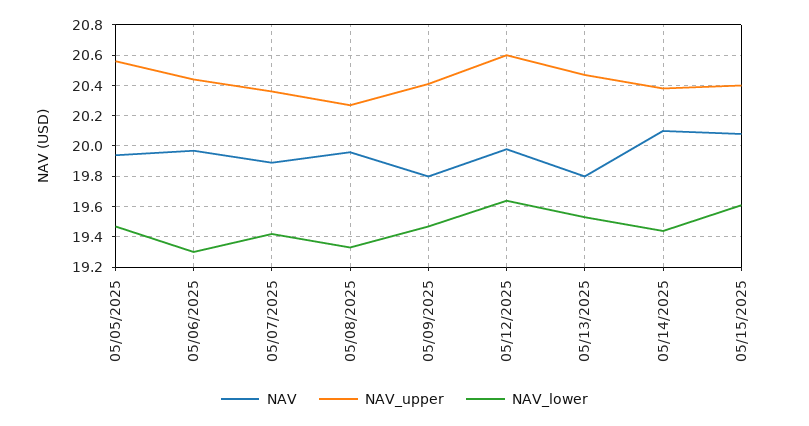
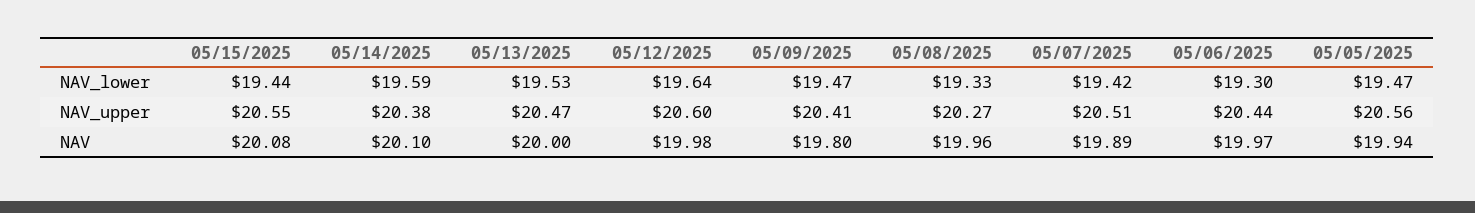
  {
    "NAV": {
      "05/05/2025": 19.94,
      "05/06/2025": 19.97,
      "05/07/2025": 19.89,
      "05/08/2025": 19.96,
      "05/09/2025": 19.8,
      "05/12/2025": 19.98,
-     "05/13/2025": 19.8,
+     "05/13/2025": 20,
      "05/14/2025": 20.1,
      "05/15/2025": 20.08
    },
    "NAV_upper": {
      "05/05/2025": 20.56,
      "05/06/2025": 20.44,
-     "05/07/2025": 20.35,
+     "05/07/2025": 20.51,
      "05/08/2025": 20.27,
      "05/09/2025": 20.41,
      "05/12/2025": 20.6,
      "05/13/2025": 20.47,
      "05/14/2025": 20.38,
-     "05/15/2025": 20.4
+     "05/15/2025": 20.55
    },
    "NAV_lower": {
      "05/05/2025": 19.47,
      "05/06/2025": 19.3,
      "05/07/2025": 19.42,
      "05/08/2025": 19.33,
      "05/09/2025": 19.47,
      "05/12/2025": 19.64,
      "05/13/2025": 19.53,
-     "05/14/2025": 19.45,
+     "05/14/2025": 19.59,
-     "05/15/2025": 19.6
+     "05/15/2025": 19.44
    }
  }

